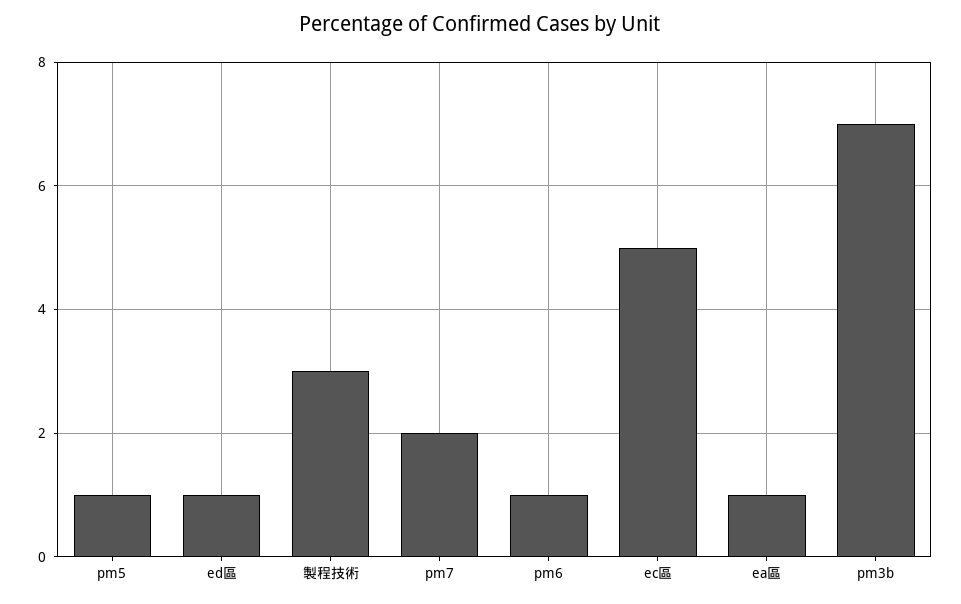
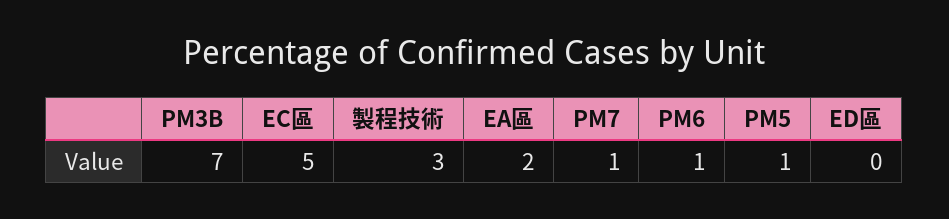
  {
    "pm5": 1,
-   "ed區": 1,
+   "ed區": 0,
    "製程技術": 3,
-   "pm7": 2,
+   "pm7": 1,
    "pm6": 1,
    "ec區": 5,
-   "ea區": 1,
+   "ea區": 2,
    "pm3b": 7
  }

